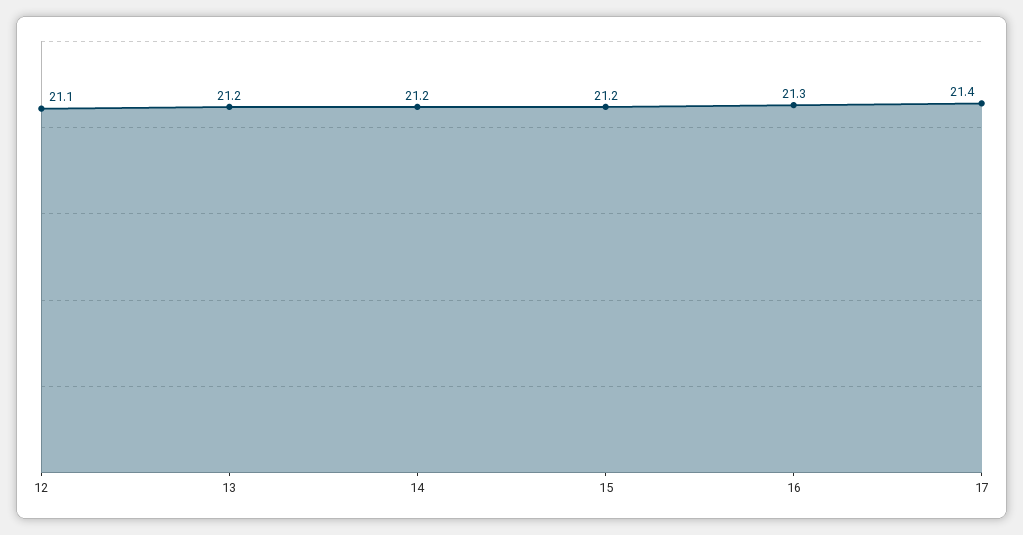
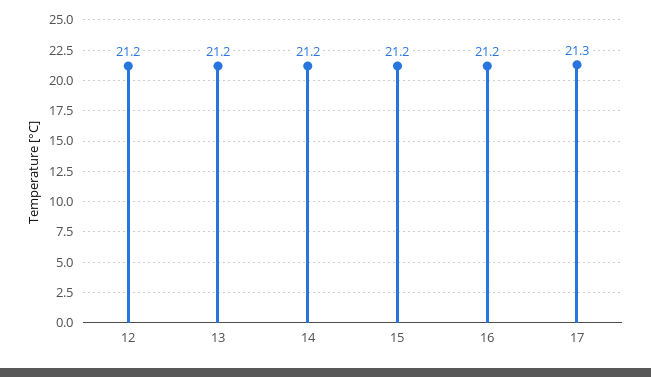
  {
-   "12": 21.1,
+   "12": 21.2,
    "13": 21.2,
    "14": 21.2,
    "15": 21.2,
-   "16": 21.3,
+   "16": 21.2,
-   "17": 21.4
+   "17": 21.3
  }

